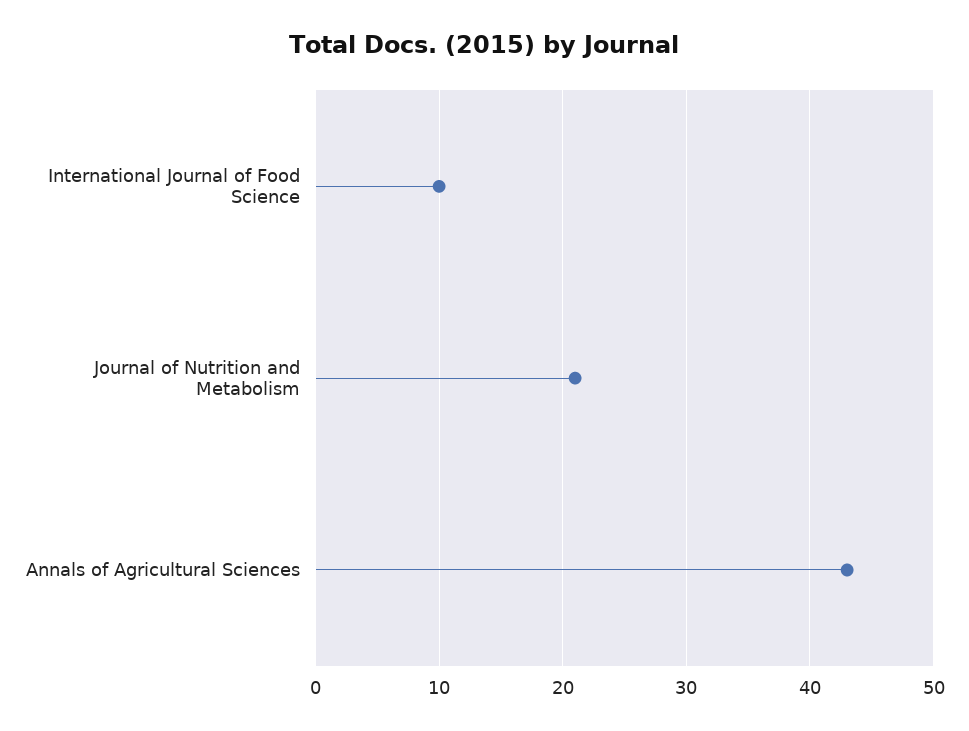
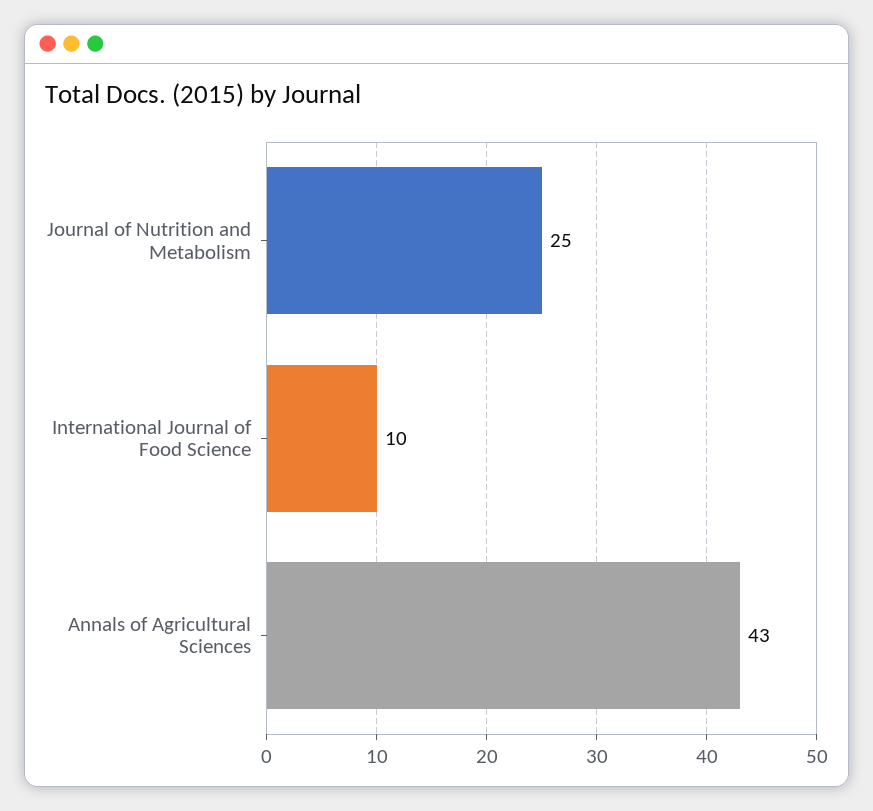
  {
    "International Journal of Food Science": 10,
-   "Journal of Nutrition and Metabolism": 21,
+   "Journal of Nutrition and Metabolism": 25,
    "Annals of Agricultural Sciences": 43
  }

